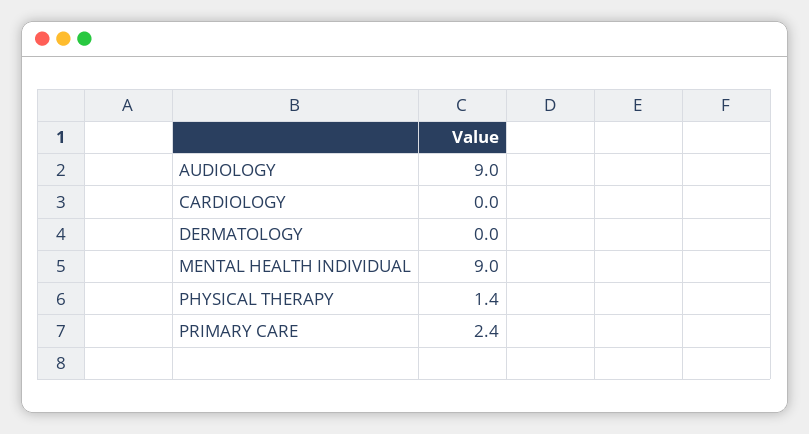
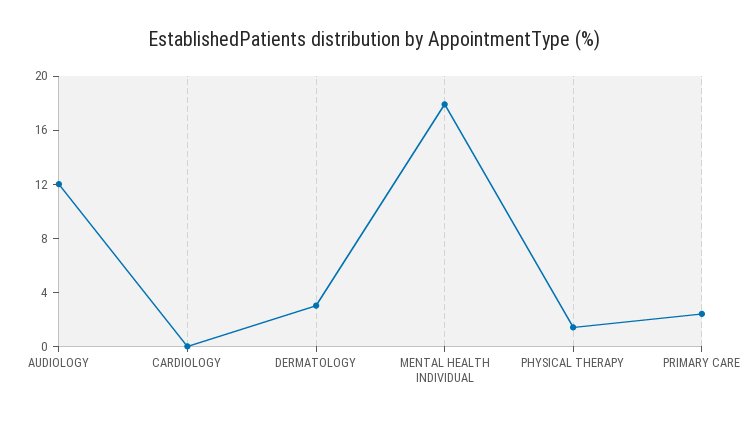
  {
-   "AUDIOLOGY": 9,
+   "AUDIOLOGY": 12,
    "CARDIOLOGY": 0,
-   "DERMATOLOGY": 0,
+   "DERMATOLOGY": 3,
-   "MENTAL HEALTH INDIVIDUAL": 9,
+   "MENTAL HEALTH INDIVIDUAL": 18,
    "PHYSICAL THERAPY": 1.4,
    "PRIMARY CARE": 2.4
  }

